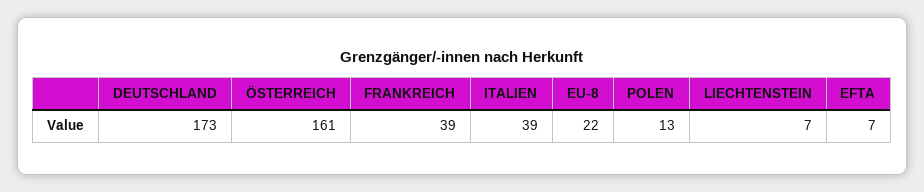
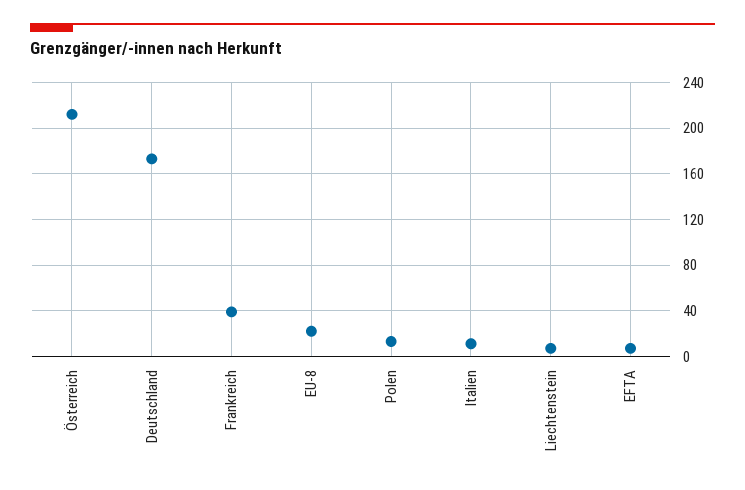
  {
    "DEUTSCHLAND": 173,
-   "ÖSTERREICH": 161,
+   "ÖSTERREICH": 210,
    "FRANKREICH": 39,
-   "ITALIEN": 39,
+   "ITALIEN": 10,
    "EU-8": 22,
    "POLEN": 13,
    "LIECHTENSTEIN": 7,
    "EFTA": 7
  }

